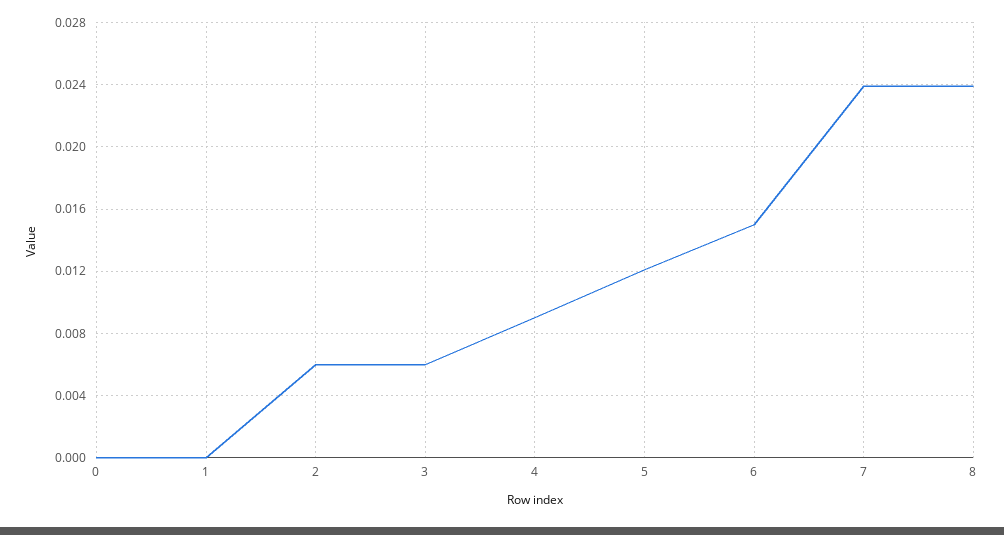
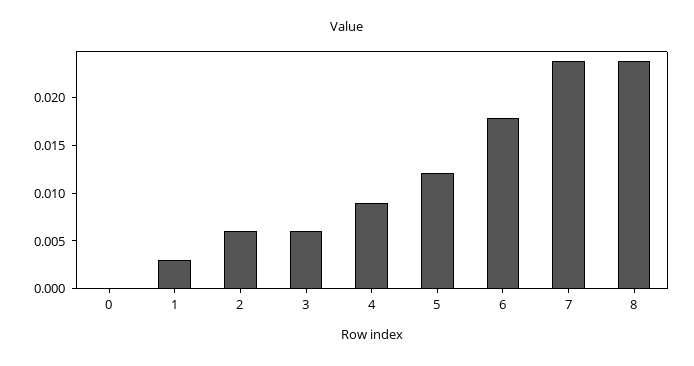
  {
    "0": 0,
-   "1": 0,
+   "1": 0.003,
    "2": 0.006,
    "3": 0.006,
    "4": 0.009,
    "5": 0.012,
-   "6": 0.015,
+   "6": 0.018,
    "7": 0.024,
    "8": 0.024
  }

